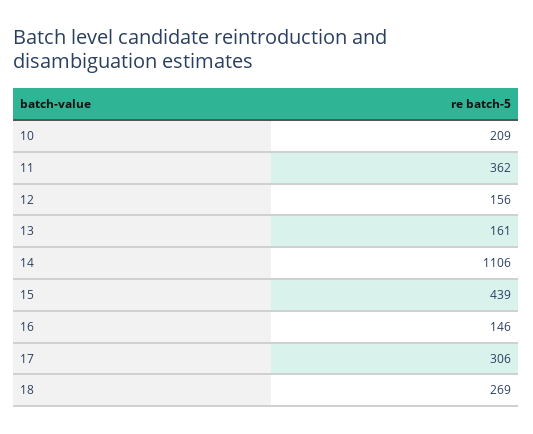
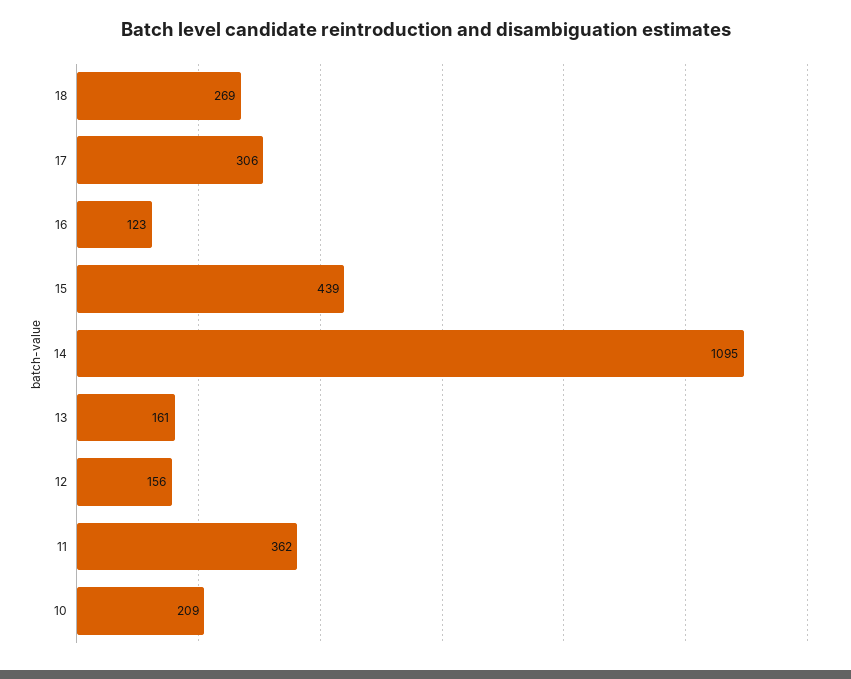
  {
    "10": 209,
    "11": 362,
    "12": 156,
    "13": 161,
-   "14": 1106,
+   "14": 1095,
    "15": 439,
-   "16": 146,
+   "16": 123,
    "17": 306,
    "18": 269
  }

